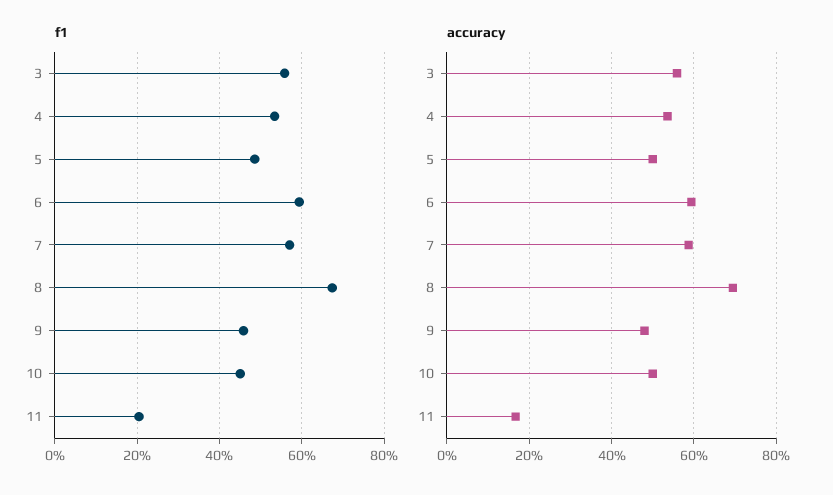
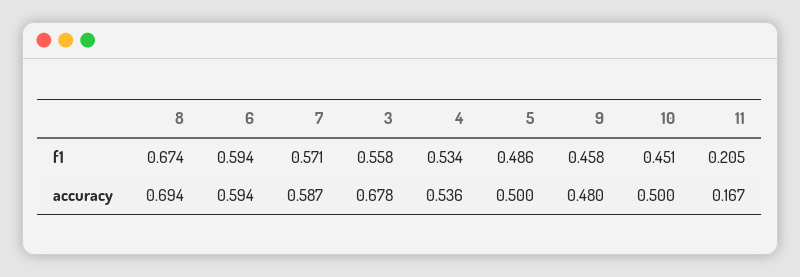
  {
    "f1": {
      "3": 0.558,
      "4": 0.534,
      "5": 0.486,
      "6": 0.594,
      "7": 0.571,
      "8": 0.674,
      "9": 0.458,
      "10": 0.451,
      "11": 0.205
    },
    "accuracy": {
-     "3": 0.56,
+     "3": 0.678,
      "4": 0.536,
      "5": 0.5,
      "6": 0.594,
      "7": 0.587,
      "8": 0.694,
      "9": 0.48,
      "10": 0.5,
      "11": 0.167
    }
  }

